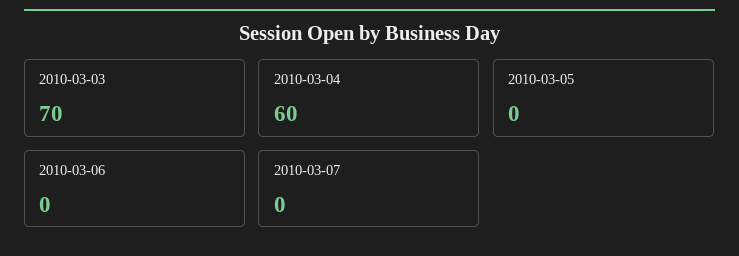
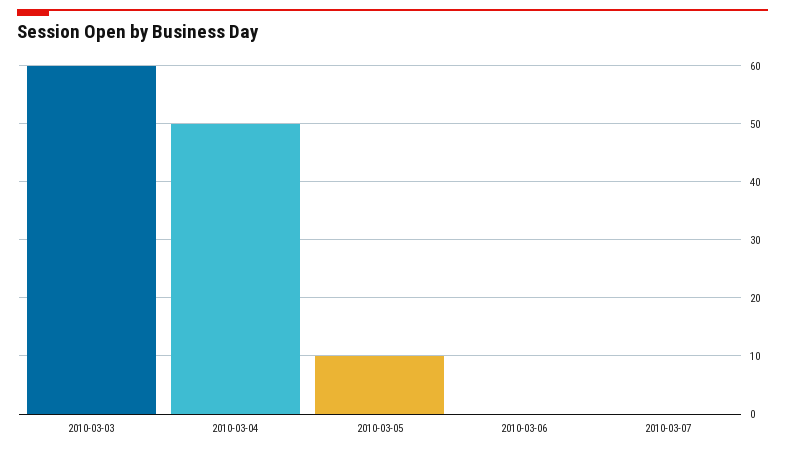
  {
-   "2010-03-03": 70,
+   "2010-03-03": 60,
-   "2010-03-04": 60,
+   "2010-03-04": 50,
-   "2010-03-05": 0,
+   "2010-03-05": 10,
    "2010-03-06": 0,
    "2010-03-07": 0
  }

